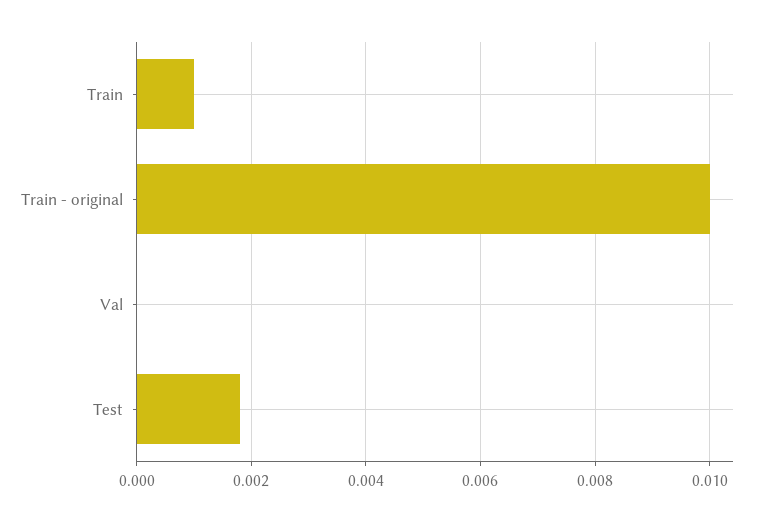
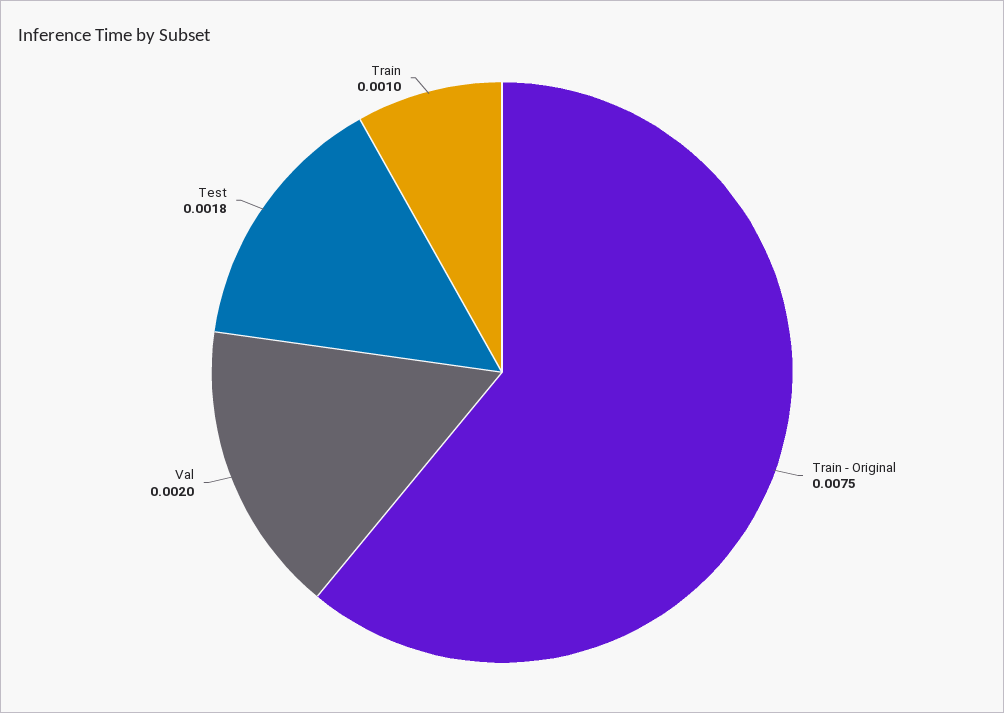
  {
    "Train": 0.001,
-   "Train - original": 0.01,
+   "Train - original": 0.0075,
-   "Val": 0,
+   "Val": 0.002,
    "Test": 0.0018
  }

